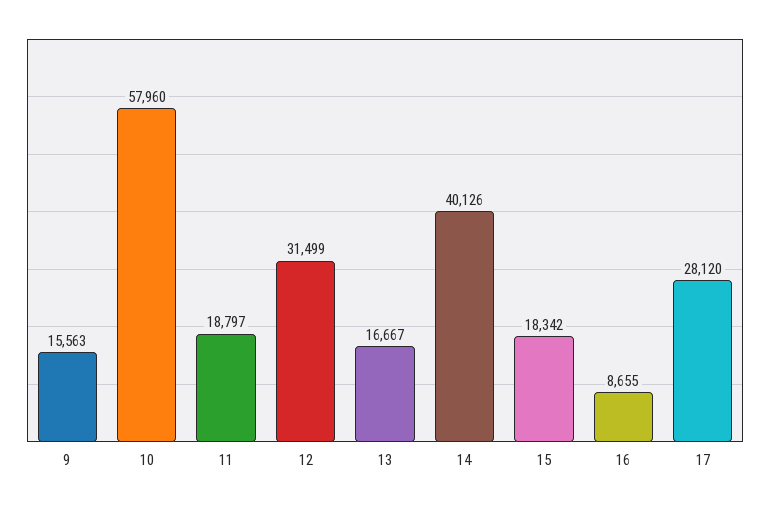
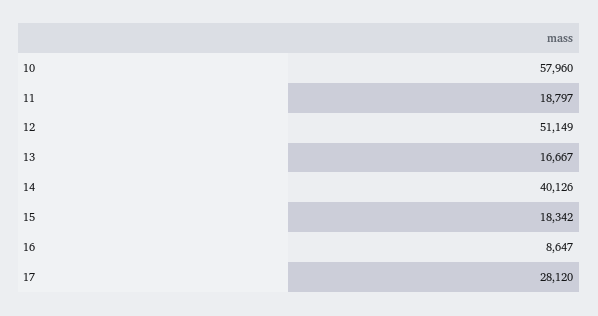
  {
-   "9": 15563,
    "10": 57960,
    "11": 18797,
-   "12": 31499,
+   "12": 51149,
    "13": 16667,
    "14": 40126,
    "15": 18342,
-   "16": 8655,
+   "16": 8647,
    "17": 28120
  }

